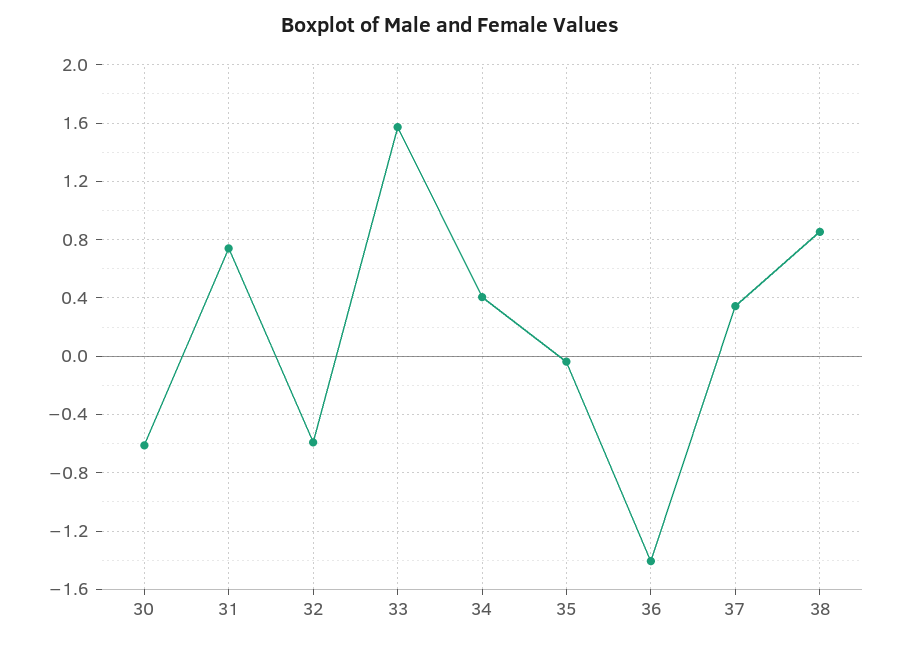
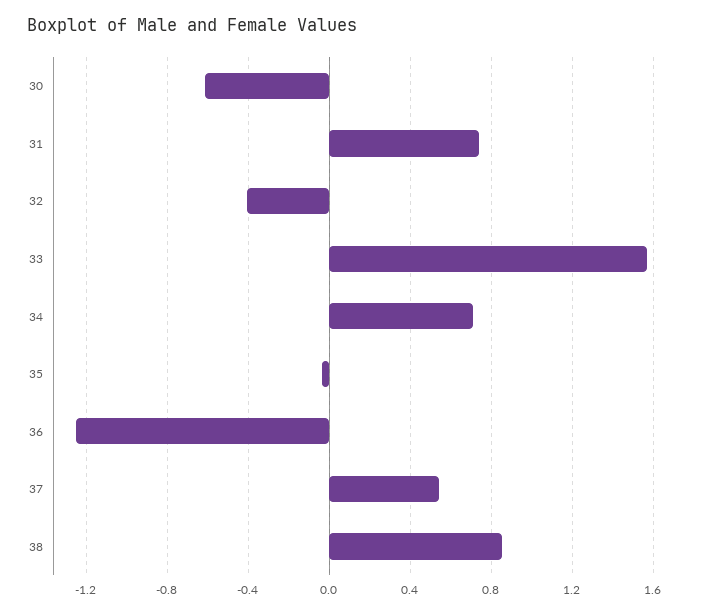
  {
    "30": -0.6,
    "31": 0.75,
-   "32": -0.6,
+   "32": -0.4,
    "33": 1.55,
-   "34": 0.4,
+   "34": 0.7,
    "35": -0.05,
-   "36": -1.4,
+   "36": -1.25,
-   "37": 0.35,
+   "37": 0.55,
    "38": 0.85
  }

